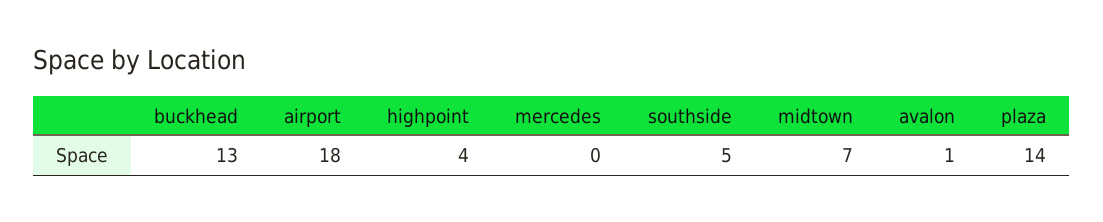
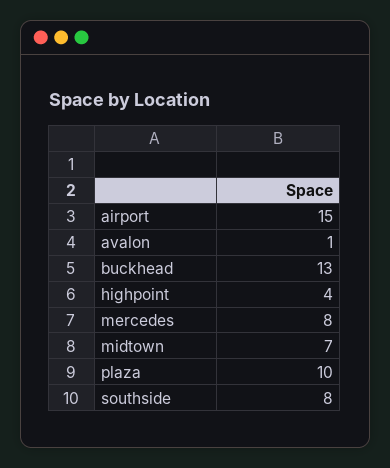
  {
    "buckhead": 13,
-   "airport": 18,
+   "airport": 15,
    "highpoint": 4,
-   "mercedes": 0,
+   "mercedes": 8,
-   "southside": 5,
+   "southside": 8,
    "midtown": 7,
    "avalon": 1,
-   "plaza": 14
+   "plaza": 10
  }

